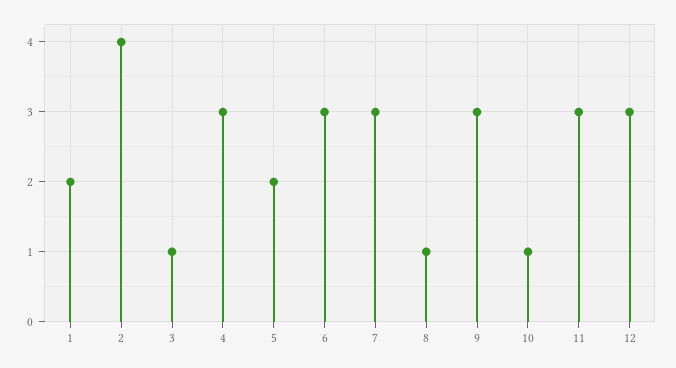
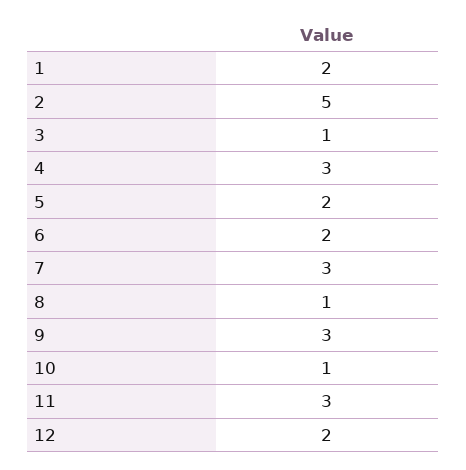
  {
    "1": 2,
-   "2": 4,
+   "2": 5,
    "3": 1,
    "4": 3,
    "5": 2,
-   "6": 3,
+   "6": 2,
    "7": 3,
    "8": 1,
    "9": 3,
    "10": 1,
    "11": 3,
-   "12": 3
+   "12": 2
  }

